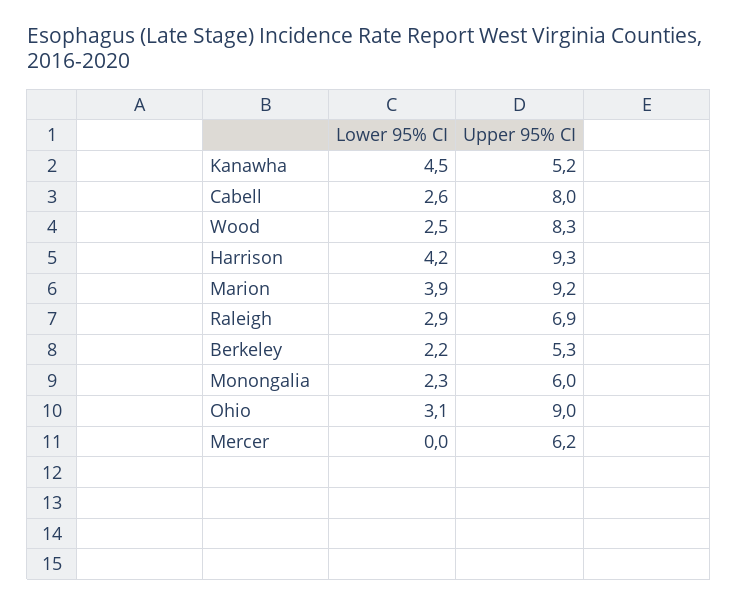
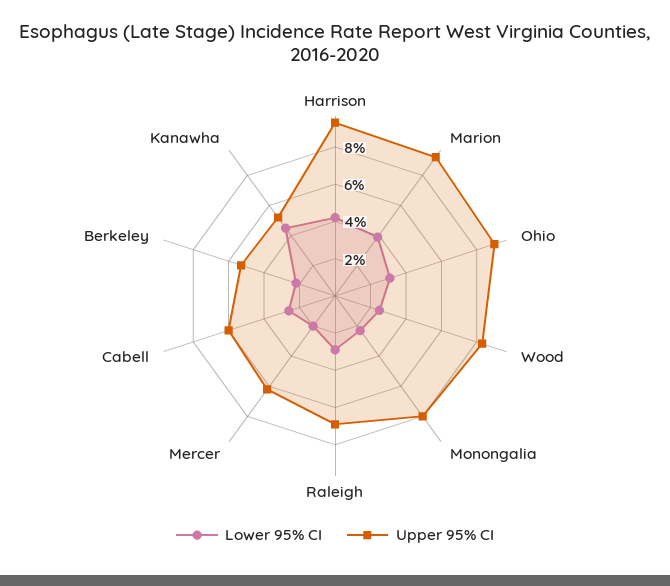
  {
    "Lower 95% CI": {
      "Kanawha": 4.5,
      "Cabell": 2.6,
      "Wood": 2.5,
      "Harrison": 4.2,
      "Marion": 3.9,
      "Raleigh": 2.9,
      "Berkeley": 2.2,
      "Monongalia": 2.3,
      "Ohio": 3.1,
-     "Mercer": 0
+     "Mercer": 2
    },
    "Upper 95% CI": {
      "Kanawha": 5.2,
-     "Cabell": 8,
+     "Cabell": 6,
      "Wood": 8.3,
      "Harrison": 9.3,
      "Marion": 9.2,
      "Raleigh": 6.9,
      "Berkeley": 5.3,
-     "Monongalia": 6,
+     "Monongalia": 8,
      "Ohio": 9,
      "Mercer": 6.2
    }
  }

